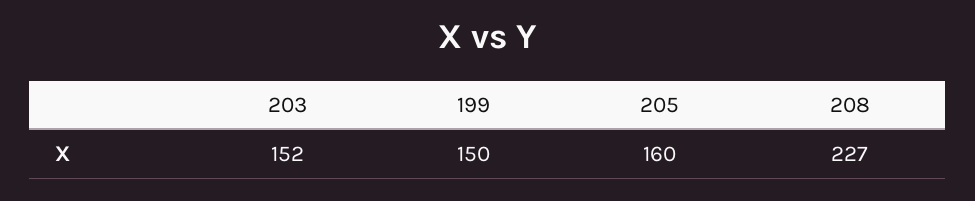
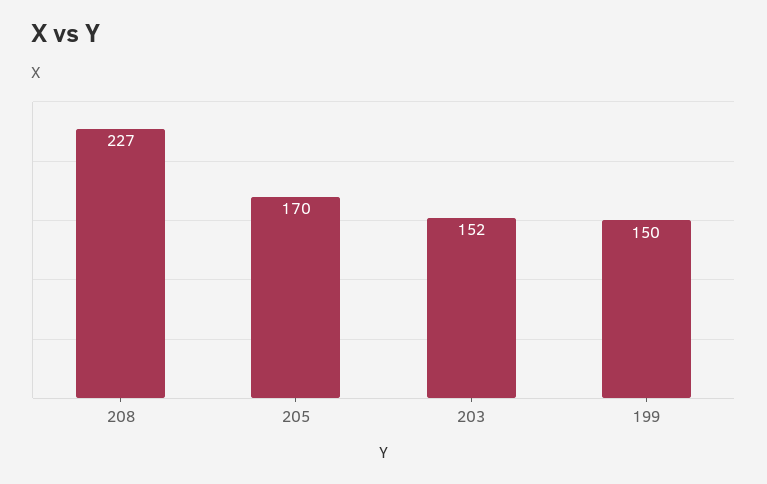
  {
    "203": 152,
    "199": 150,
-   "205": 160,
+   "205": 170,
    "208": 227
  }

